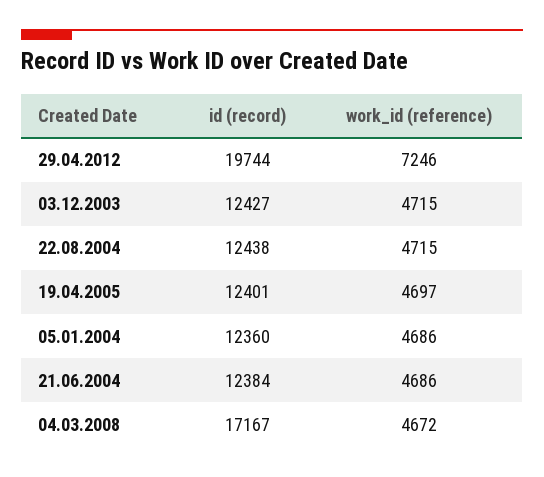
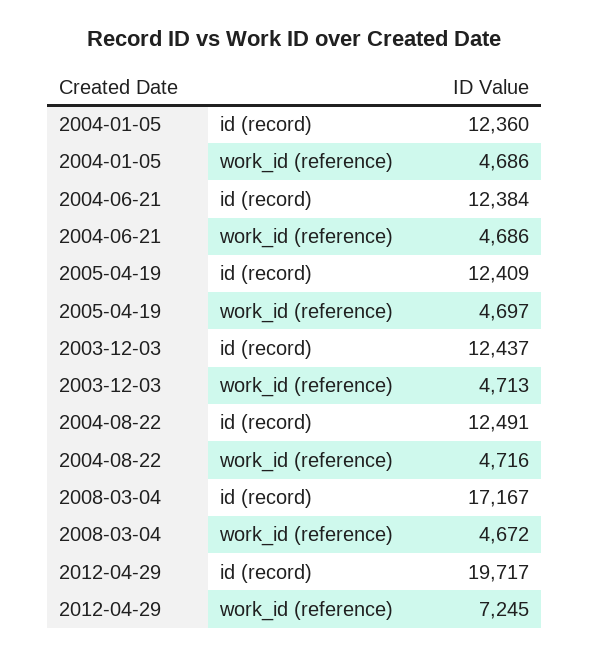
  {
    "id (record)": {
-     "29.04.2012": 19744,
+     "29.04.2012": 19717,
-     "03.12.2003": 12427,
+     "03.12.2003": 12437,
-     "22.08.2004": 12438,
+     "22.08.2004": 12491,
-     "19.04.2005": 12401,
+     "19.04.2005": 12409,
      "05.01.2004": 12360,
      "21.06.2004": 12384,
      "04.03.2008": 17167
    },
    "work_id (reference)": {
-     "29.04.2012": 7246,
+     "29.04.2012": 7245,
-     "03.12.2003": 4715,
+     "03.12.2003": 4713,
-     "22.08.2004": 4715,
+     "22.08.2004": 4716,
      "19.04.2005": 4697,
      "05.01.2004": 4686,
      "21.06.2004": 4686,
      "04.03.2008": 4672
    }
  }

